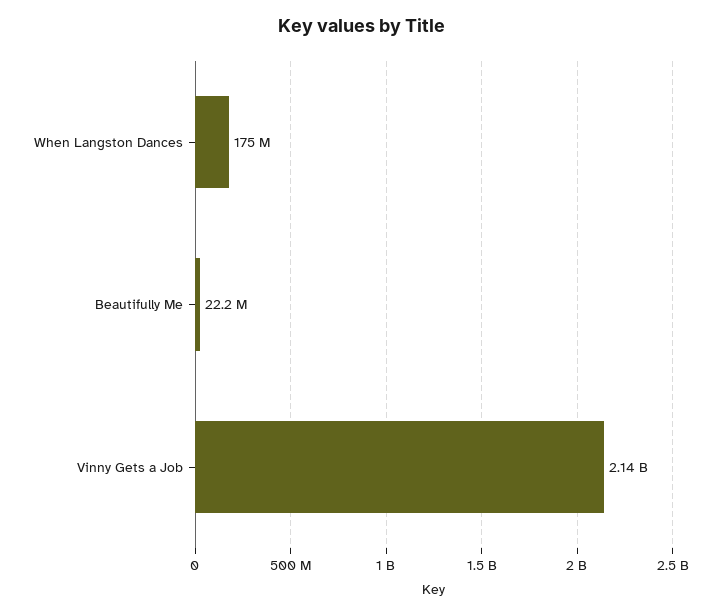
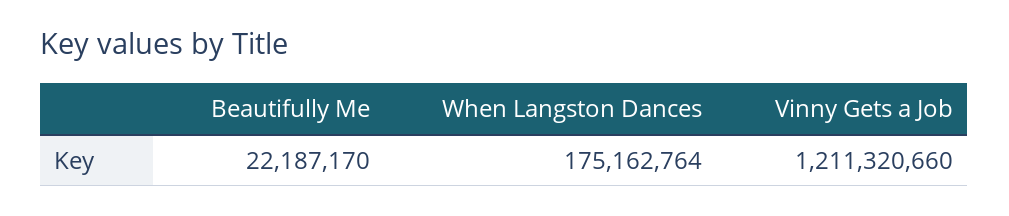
  {
    "When Langston Dances": 175162764,
    "Beautifully Me": 22187170,
-   "Vinny Gets a Job": 2140000000
+   "Vinny Gets a Job": 1211320660
  }

